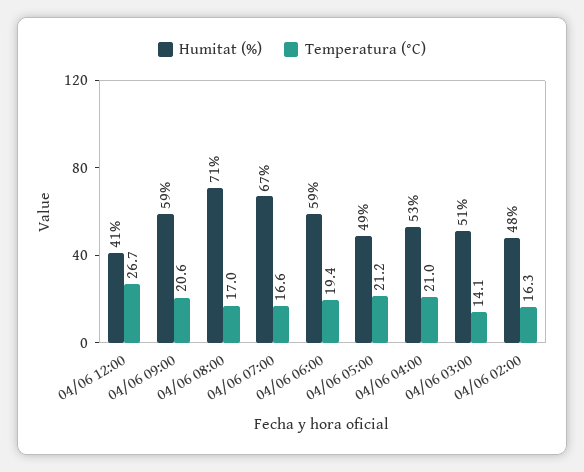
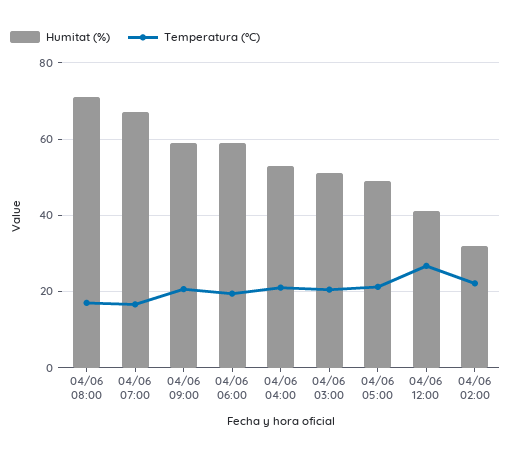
  {
    "Humitat (%)": {
      "04/06 12:00": 41,
      "04/06 09:00": 59,
      "04/06 08:00": 71,
      "04/06 07:00": 67,
      "04/06 06:00": 59,
      "04/06 05:00": 49,
      "04/06 04:00": 53,
      "04/06 03:00": 51,
-     "04/06 02:00": 48
+     "04/06 02:00": 32
    },
    "Temperatura (°C)": {
      "04/06 12:00": 26.7,
      "04/06 09:00": 20.6,
      "04/06 08:00": 17,
      "04/06 07:00": 16.6,
      "04/06 06:00": 19.4,
      "04/06 05:00": 21.2,
      "04/06 04:00": 21,
-     "04/06 03:00": 14.1,
+     "04/06 03:00": 20,
-     "04/06 02:00": 16.3
+     "04/06 02:00": 22
    }
  }

